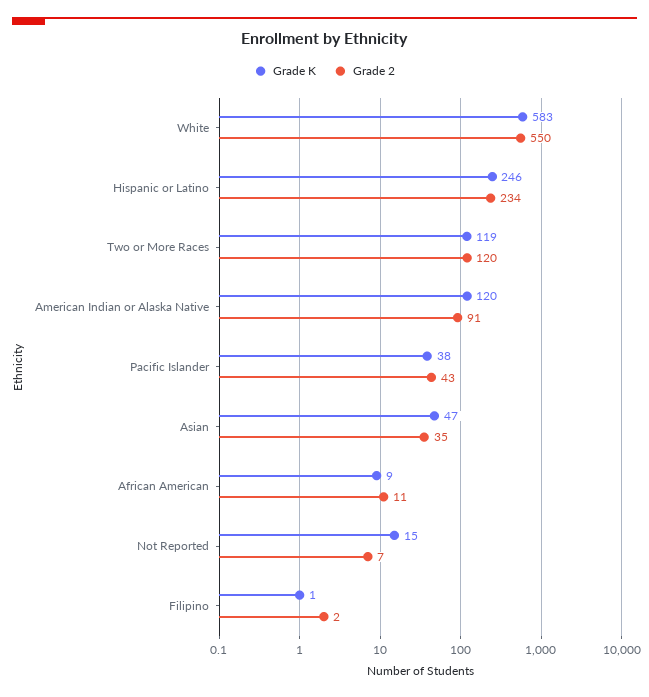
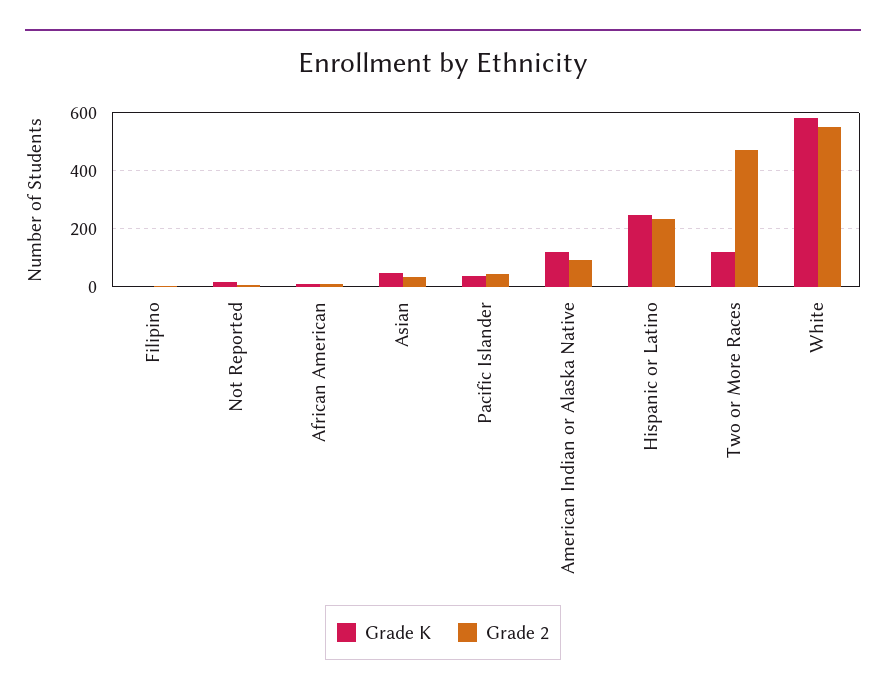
  {
    "Grade K": {
      "White": 583,
      "Hispanic or Latino": 246,
      "Two or More Races": 119,
      "American Indian or Alaska Native": 120,
      "Pacific Islander": 38,
      "Asian": 47,
      "African American": 9,
      "Not Reported": 15,
      "Filipino": 1
    },
    "Grade 2": {
      "White": 550,
      "Hispanic or Latino": 234,
-     "Two or More Races": 120,
+     "Two or More Races": 475,
      "American Indian or Alaska Native": 91,
      "Pacific Islander": 43,
      "Asian": 35,
      "African American": 11,
      "Not Reported": 7,
      "Filipino": 2
    }
  }

